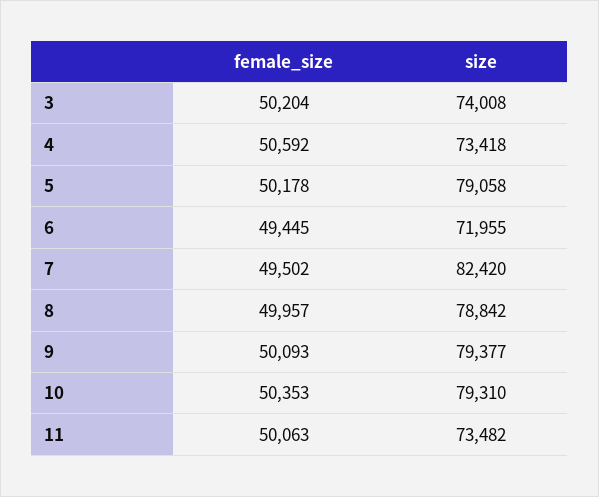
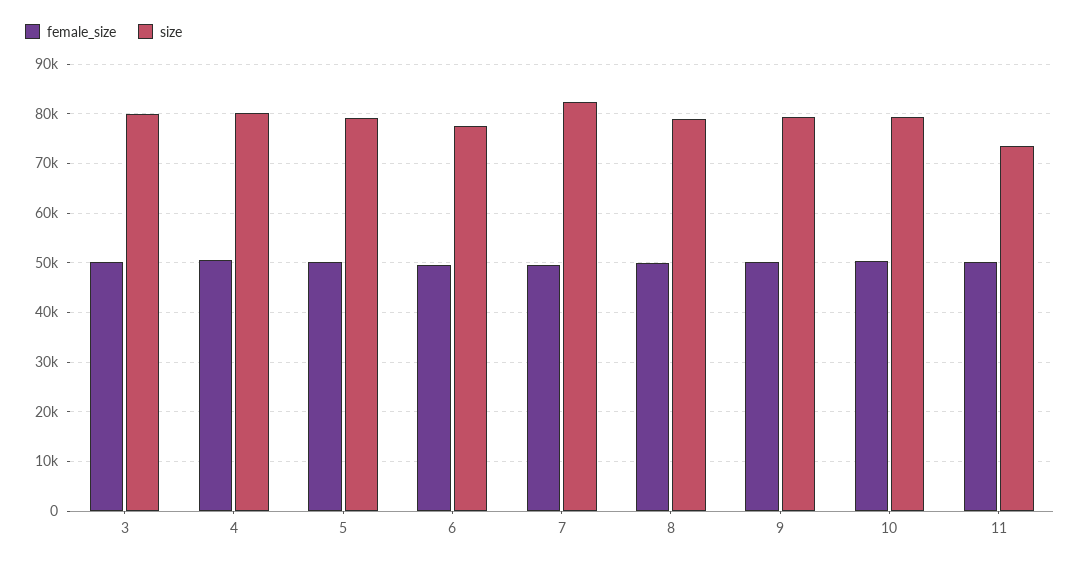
  {
    "female_size": {
      "3": 50204,
      "4": 50592,
      "5": 50178,
      "6": 49445,
      "7": 49502,
      "8": 49957,
      "9": 50093,
      "10": 50353,
      "11": 50063
    },
    "size": {
-     "3": 74008,
+     "3": 80000,
-     "4": 73418,
+     "4": 80000,
      "5": 79058,
-     "6": 71955,
+     "6": 78000,
      "7": 82420,
      "8": 78842,
      "9": 79377,
      "10": 79310,
      "11": 73482
    }
  }

